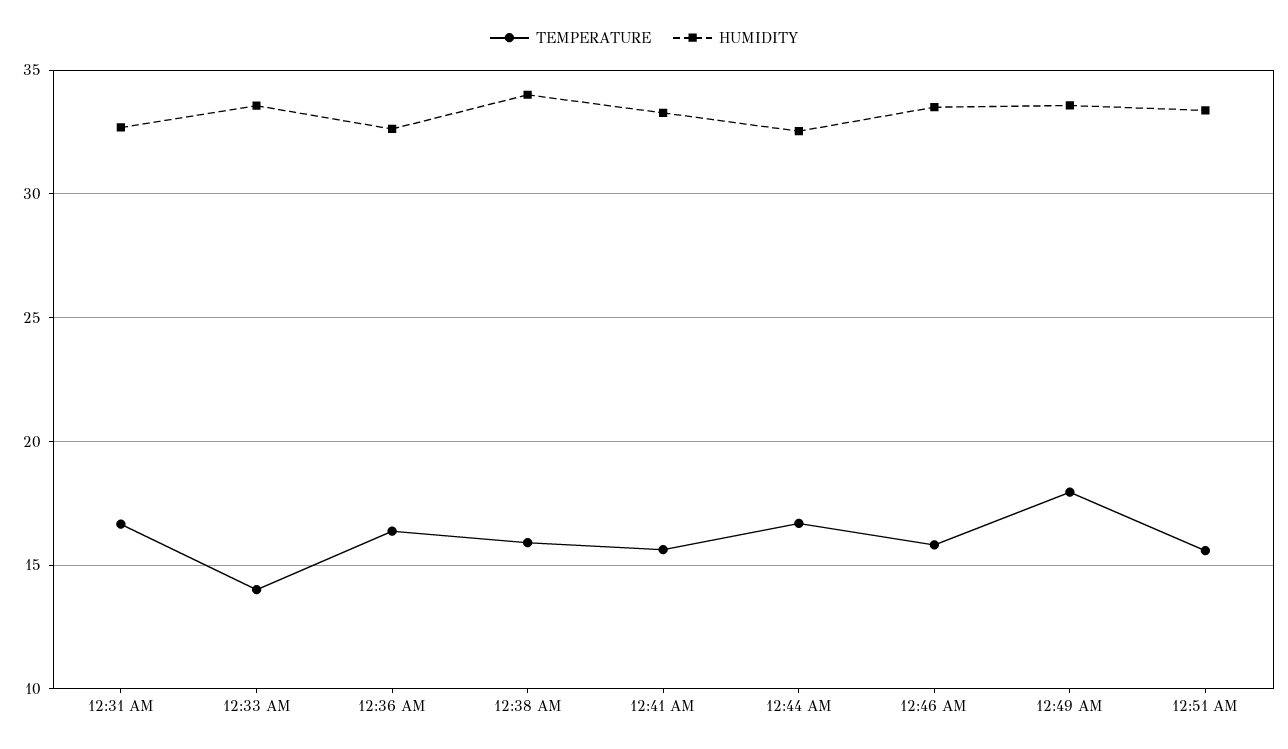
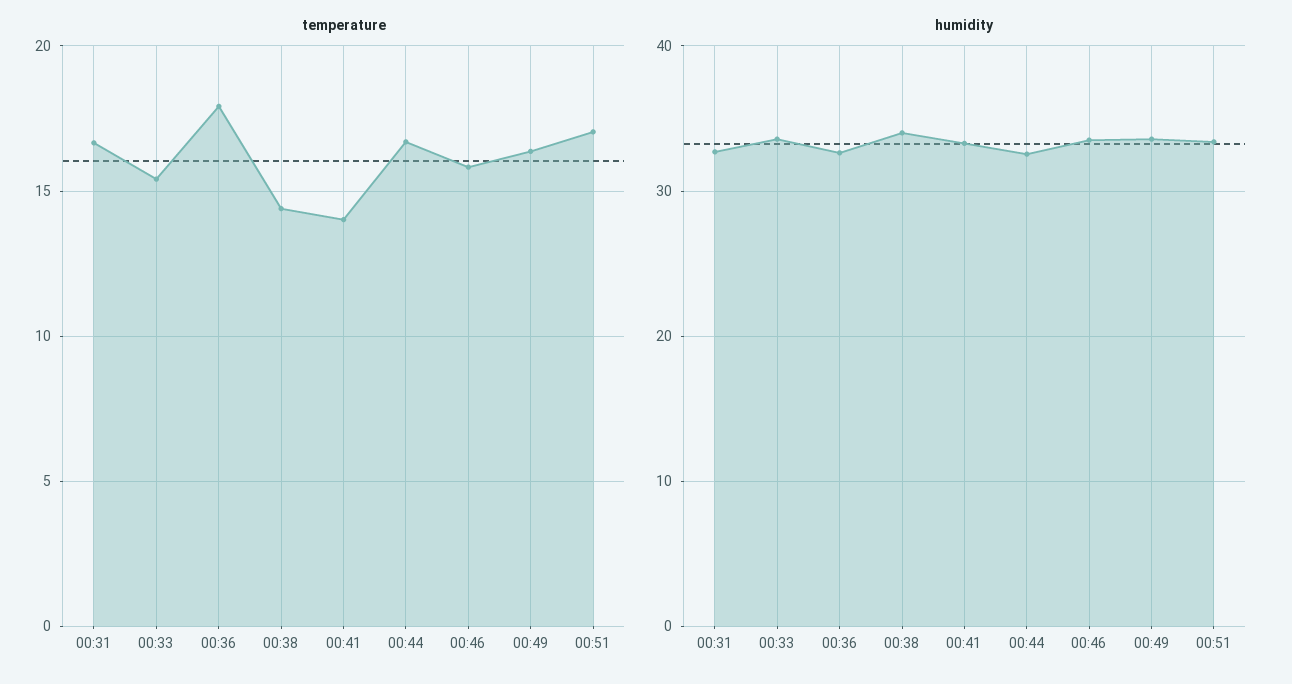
  {
    "TEMPERATURE": {
      "12:31 AM": 16.5,
-     "12:33 AM": 14,
+     "12:33 AM": 15.5,
-     "12:36 AM": 16.5,
+     "12:36 AM": 18,
-     "12:38 AM": 16,
+     "12:38 AM": 14.5,
-     "12:41 AM": 15.5,
+     "12:41 AM": 14,
      "12:44 AM": 16.5,
      "12:46 AM": 16,
-     "12:49 AM": 18,
+     "12:49 AM": 16.5,
-     "12:51 AM": 15.5
+     "12:51 AM": 17
    },
    "HUMIDITY": {
      "12:31 AM": 32.5,
      "12:33 AM": 33.5,
      "12:36 AM": 32.5,
      "12:38 AM": 34,
      "12:41 AM": 33.5,
      "12:44 AM": 32.5,
      "12:46 AM": 33.5,
      "12:49 AM": 33.5,
      "12:51 AM": 33.5
    }
  }

